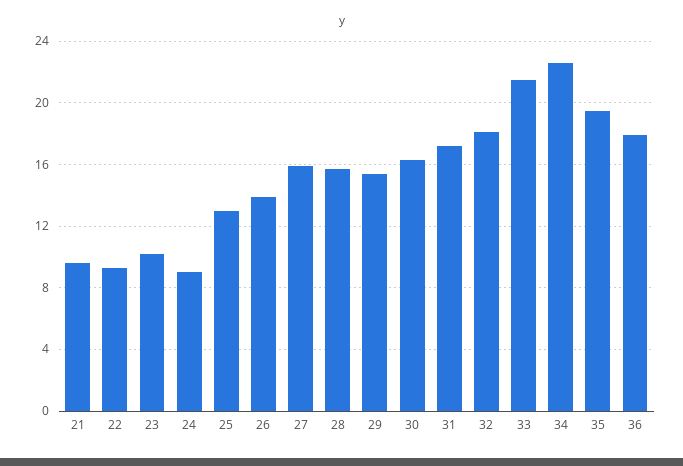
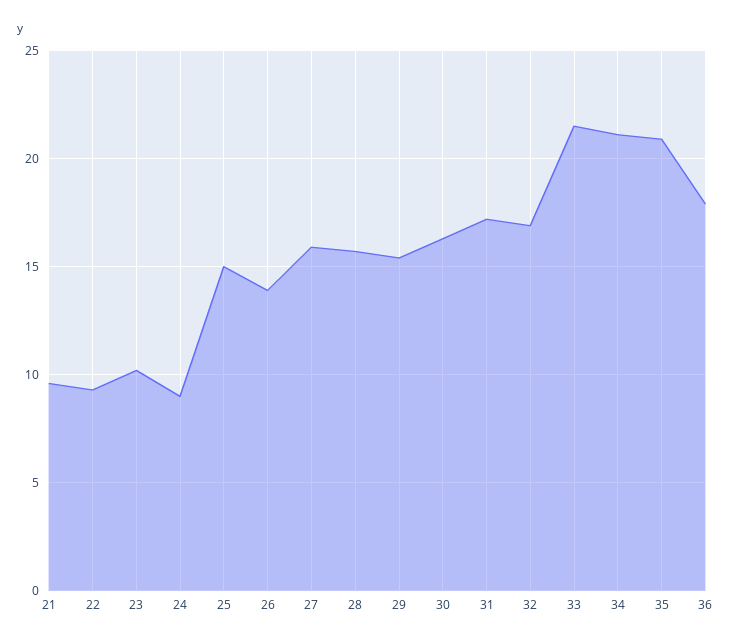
  {
    "21": 9.5,
    "22": 9.5,
    "23": 10,
    "24": 9,
-   "25": 13,
+   "25": 15,
    "26": 14,
    "27": 16,
    "28": 15.5,
    "29": 15.5,
    "30": 16.5,
    "31": 17,
-   "32": 18,
+   "32": 17,
    "33": 21.5,
-   "34": 22.5,
+   "34": 21,
-   "35": 19.5,
+   "35": 21,
    "36": 18
  }

